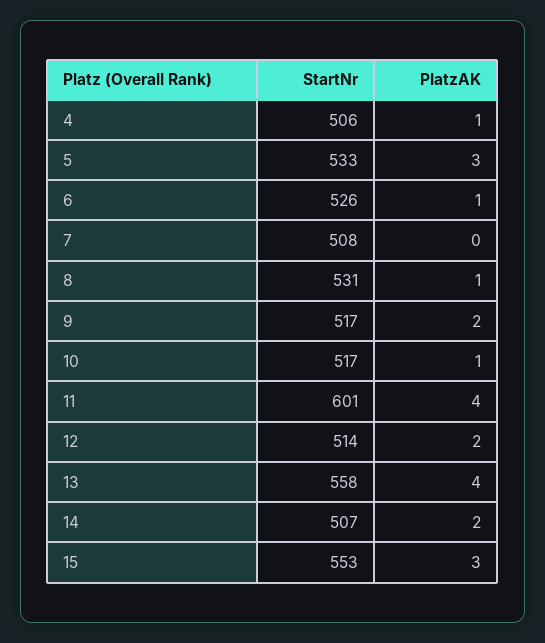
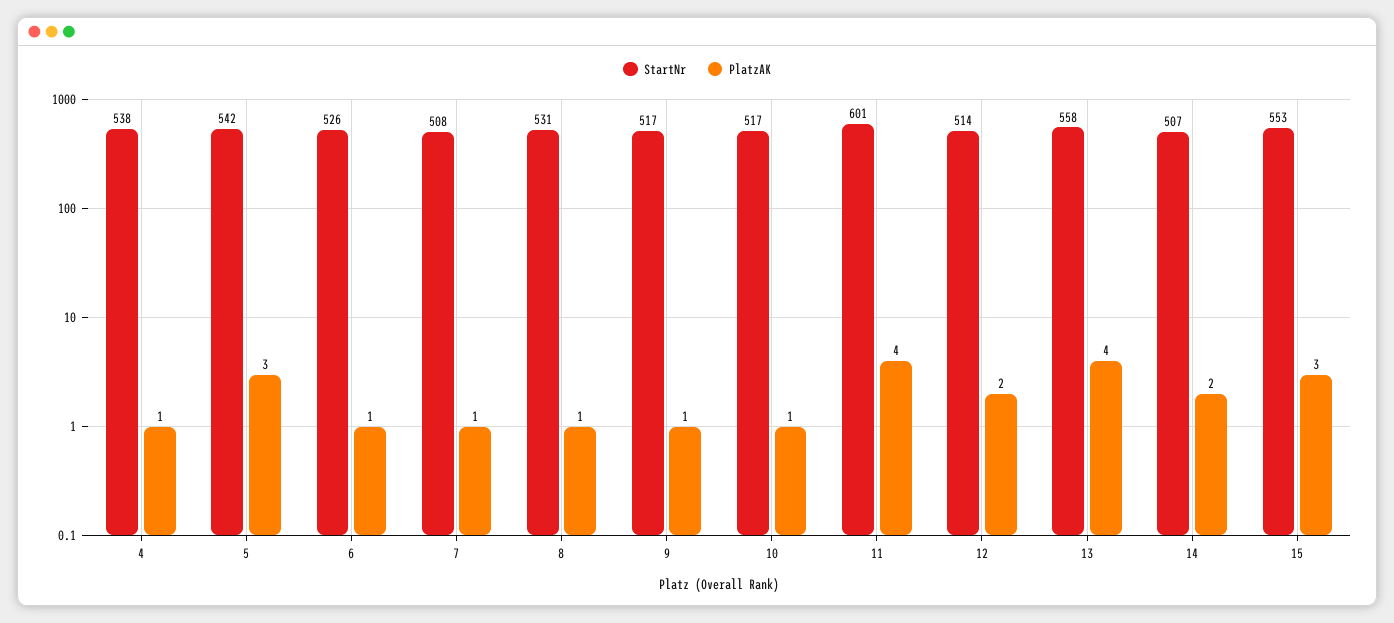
  {
    "StartNr": {
-     "4": 506,
+     "4": 538,
-     "5": 533,
+     "5": 542,
      "6": 526,
      "7": 508,
      "8": 531,
      "9": 517,
      "10": 517,
      "11": 601,
      "12": 514,
      "13": 558,
      "14": 507,
      "15": 553
    },
    "PlatzAK": {
      "4": 1,
      "5": 3,
      "6": 1,
-     "7": 0,
+     "7": 1,
      "8": 1,
-     "9": 2,
+     "9": 1,
      "10": 1,
      "11": 4,
      "12": 2,
      "13": 4,
      "14": 2,
      "15": 3
    }
  }

